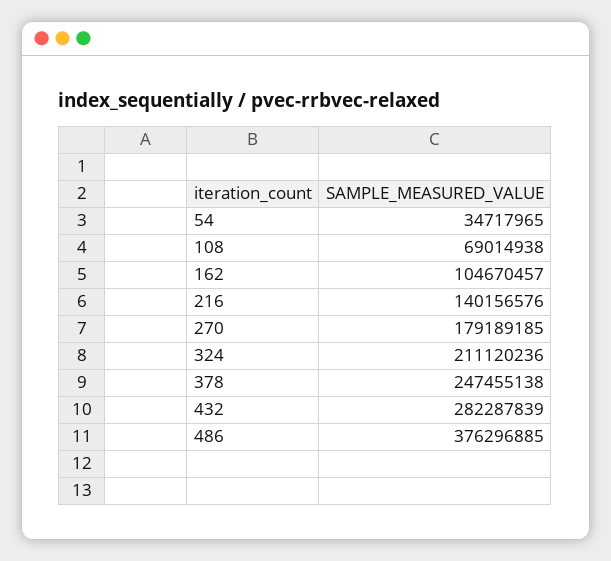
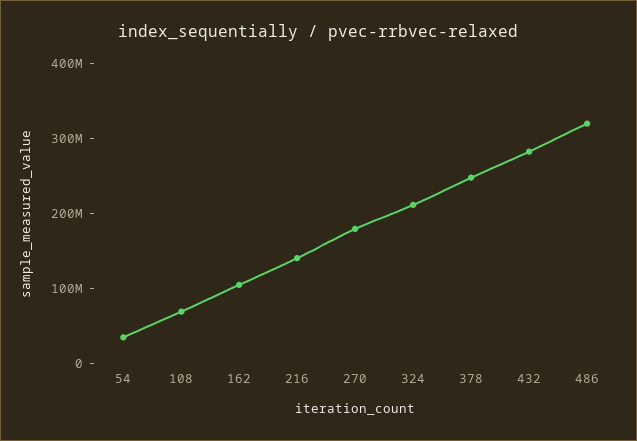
  {
    "54": 34717965,
    "108": 69014938,
    "162": 104670457,
    "216": 140156576,
    "270": 179189185,
    "324": 211120236,
    "378": 247455138,
    "432": 282287839,
-   "486": 376296885
+   "486": 320000000
  }

